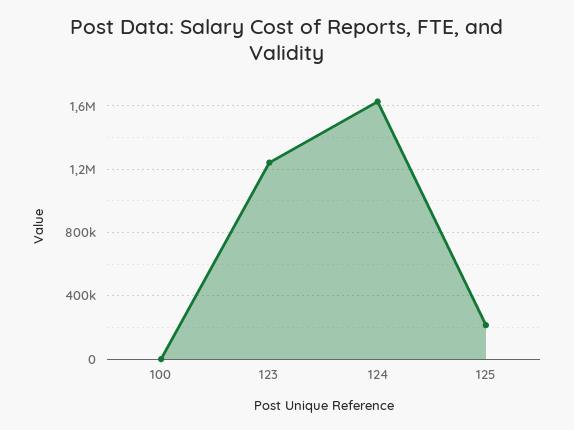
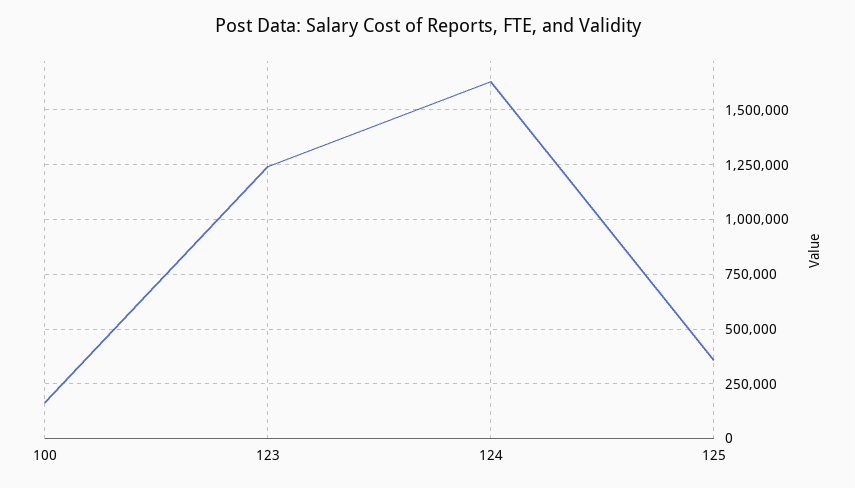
  {
-   "100": 0,
+   "100": 150000,
    "123": 1250000,
    "124": 1650000,
-   "125": 200000
+   "125": 350000
  }

